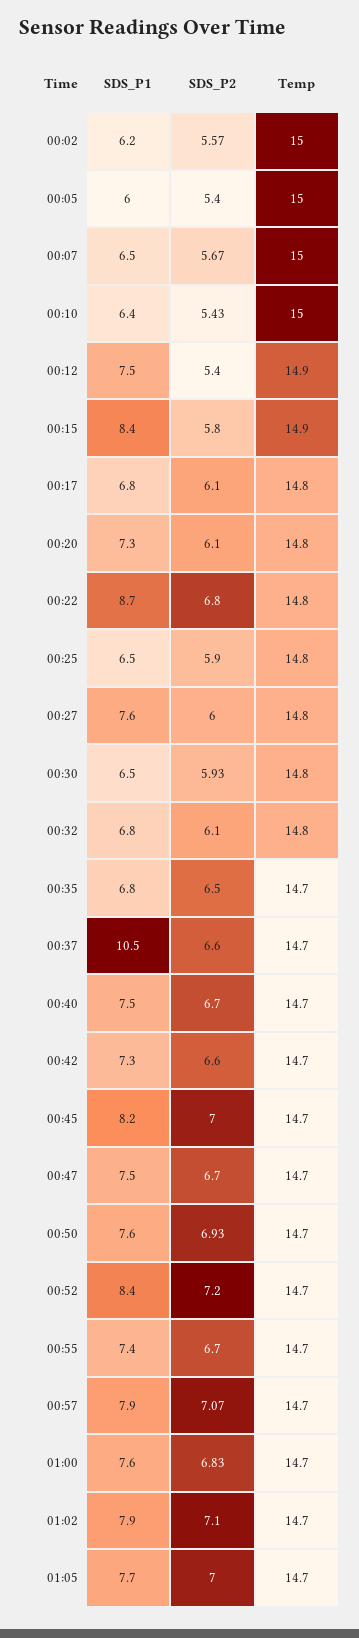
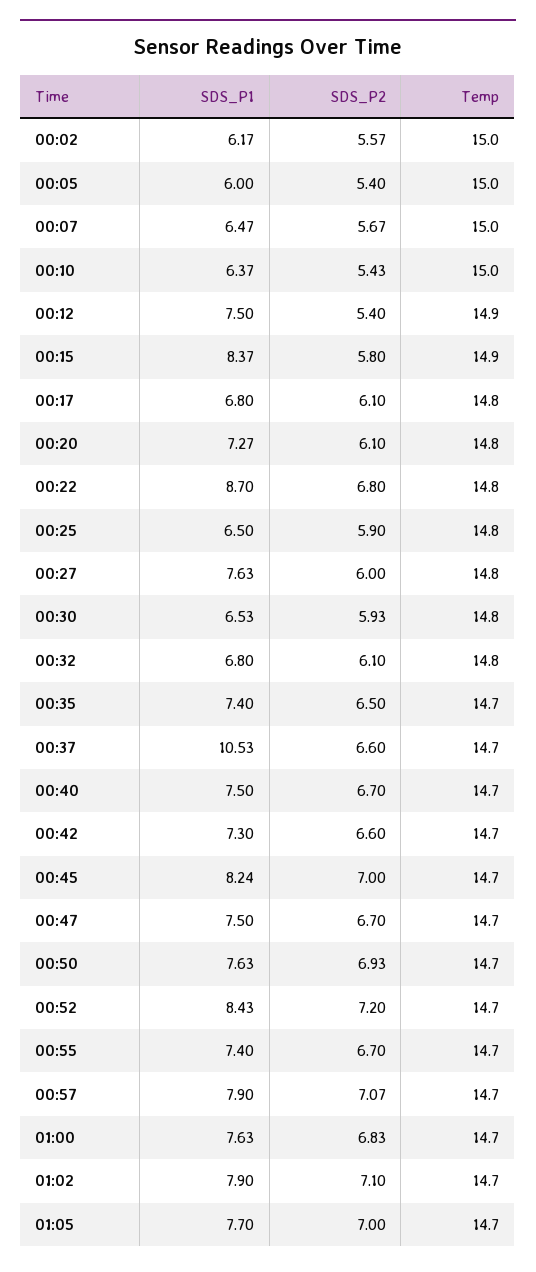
  {
    "SDS_P1": {
      "00:02": 6.17,
      "00:05": 6,
      "00:07": 6.47,
      "00:10": 6.37,
      "00:12": 7.5,
      "00:15": 8.37,
      "00:17": 6.8,
      "00:20": 7.27,
      "00:22": 8.7,
      "00:25": 6.5,
      "00:27": 7.63,
      "00:30": 6.53,
      "00:32": 6.8,
-     "00:35": 6.8,
+     "00:35": 7.4,
      "00:37": 10.53,
      "00:40": 7.5,
      "00:42": 7.3,
      "00:45": 8.24,
      "00:47": 7.5,
      "00:50": 7.63,
      "00:52": 8.43,
      "00:55": 7.4,
      "00:57": 7.9,
      "01:00": 7.63,
      "01:02": 7.9,
      "01:05": 7.7
    },
    "SDS_P2": {
      "00:02": 5.57,
      "00:05": 5.4,
      "00:07": 5.67,
      "00:10": 5.43,
      "00:12": 5.4,
      "00:15": 5.8,
      "00:17": 6.1,
      "00:20": 6.1,
      "00:22": 6.8,
      "00:25": 5.9,
      "00:27": 6,
      "00:30": 5.93,
      "00:32": 6.1,
      "00:35": 6.5,
      "00:37": 6.6,
      "00:40": 6.7,
      "00:42": 6.6,
      "00:45": 7,
      "00:47": 6.7,
      "00:50": 6.93,
      "00:52": 7.2,
      "00:55": 6.7,
      "00:57": 7.07,
      "01:00": 6.83,
      "01:02": 7.1,
      "01:05": 7
    },
    "Temp": {
      "00:02": 15,
      "00:05": 15,
      "00:07": 15,
      "00:10": 15,
      "00:12": 14.9,
      "00:15": 14.9,
      "00:17": 14.8,
      "00:20": 14.8,
      "00:22": 14.8,
      "00:25": 14.8,
      "00:27": 14.8,
      "00:30": 14.8,
      "00:32": 14.8,
      "00:35": 14.7,
      "00:37": 14.7,
      "00:40": 14.7,
      "00:42": 14.7,
      "00:45": 14.7,
      "00:47": 14.7,
      "00:50": 14.7,
      "00:52": 14.7,
      "00:55": 14.7,
      "00:57": 14.7,
      "01:00": 14.7,
      "01:02": 14.7,
      "01:05": 14.7
    }
  }

